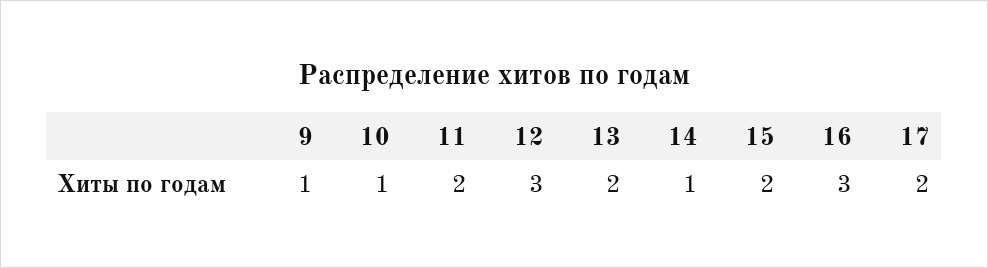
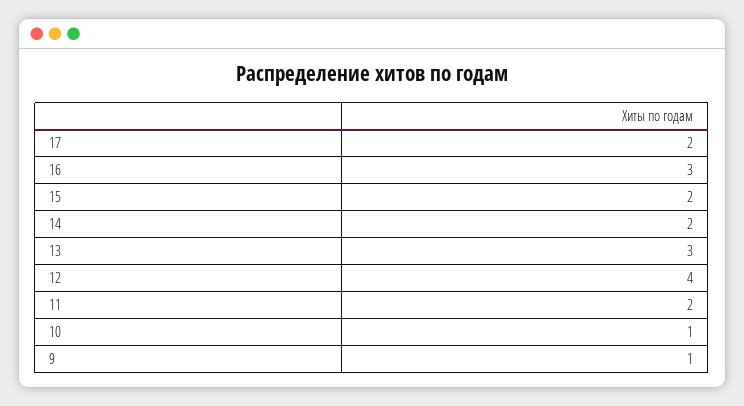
  {
    "9": 1,
    "10": 1,
    "11": 2,
-   "12": 3,
+   "12": 4,
-   "13": 2,
+   "13": 3,
-   "14": 1,
+   "14": 2,
    "15": 2,
    "16": 3,
    "17": 2
  }

